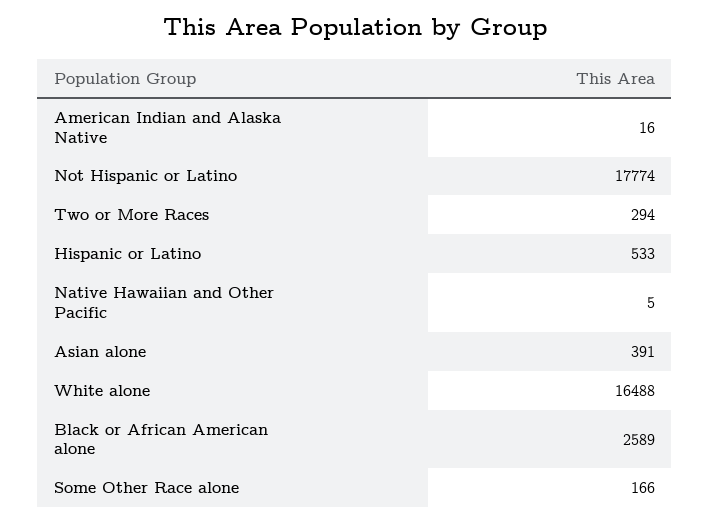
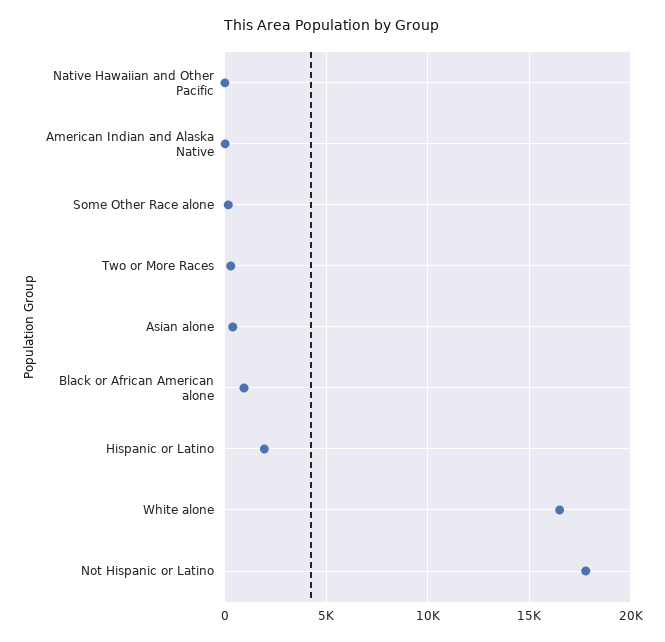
  {
    "American Indian and Alaska Native": 16,
    "Not Hispanic or Latino": 17774,
    "Two or More Races": 294,
-   "Hispanic or Latino": 533,
+   "Hispanic or Latino": 2000,
    "Native Hawaiian and Other Pacific": 5,
    "Asian alone": 391,
    "White alone": 16488,
-   "Black or African American alone": 2589,
+   "Black or African American alone": 1000,
    "Some Other Race alone": 166
  }

